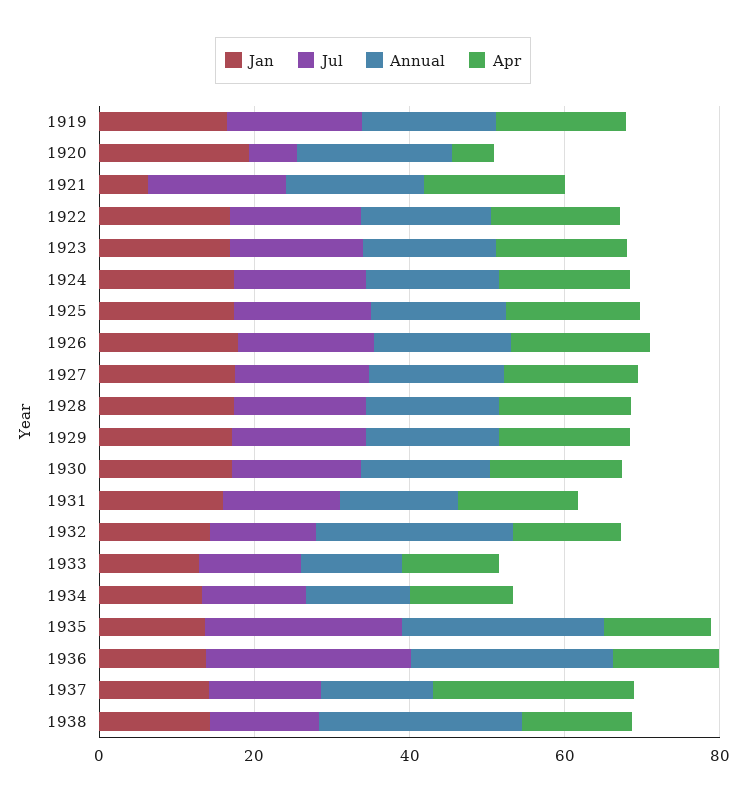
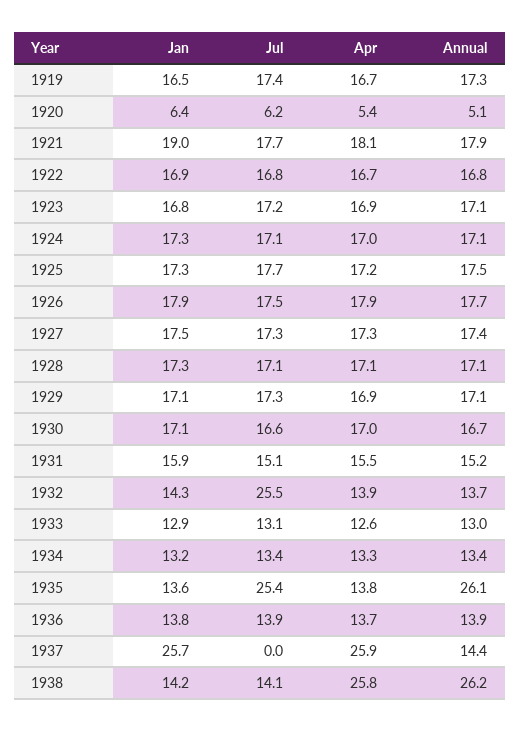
  {
    "Jan": {
      "1919": 16.5,
-     "1920": 20,
+     "1920": 6.4,
-     "1921": 5,
+     "1921": 19,
      "1922": 16.9,
      "1923": 16.8,
      "1924": 17.3,
      "1925": 17.3,
      "1926": 17.9,
      "1927": 17.5,
      "1928": 17.3,
      "1929": 17.1,
      "1930": 17.1,
      "1931": 15.9,
      "1932": 14.3,
      "1933": 12.9,
      "1934": 13.2,
      "1935": 13.6,
      "1936": 13.8,
-     "1937": 15,
+     "1937": 25.7,
      "1938": 14.2
    },
    "Jul": {
      "1919": 17.4,
      "1920": 6.2,
      "1921": 17.7,
      "1922": 16.8,
      "1923": 17.2,
      "1924": 17.1,
      "1925": 17.7,
      "1926": 17.5,
      "1927": 17.3,
      "1928": 17.1,
      "1929": 17.3,
      "1930": 16.6,
      "1931": 15.1,
-     "1932": 15,
+     "1932": 25.5,
      "1933": 13.1,
      "1934": 13.4,
      "1935": 25.4,
-     "1936": 25,
+     "1936": 13.9,
-     "1937": 15,
+     "1937": 0,
      "1938": 14.1
    },
    "Annual": {
      "1919": 17.3,
-     "1920": 20,
+     "1920": 5.1,
      "1921": 17.9,
      "1922": 16.8,
      "1923": 17.1,
      "1924": 17.1,
      "1925": 17.5,
      "1926": 17.7,
      "1927": 17.4,
      "1928": 17.1,
      "1929": 17.1,
      "1930": 16.7,
      "1931": 15.2,
-     "1932": 25,
+     "1932": 13.7,
      "1933": 13,
      "1934": 13.4,
      "1935": 26.1,
-     "1936": 25,
+     "1936": 13.9,
      "1937": 14.4,
      "1938": 26.2
    },
    "Apr": {
      "1919": 16.7,
      "1920": 5.4,
      "1921": 18.1,
      "1922": 16.7,
      "1923": 16.9,
      "1924": 17,
      "1925": 17.2,
      "1926": 17.9,
      "1927": 17.3,
      "1928": 17.1,
      "1929": 16.9,
      "1930": 17,
      "1931": 15.5,
      "1932": 13.9,
      "1933": 12.6,
      "1934": 13.3,
      "1935": 13.8,
      "1936": 13.7,
      "1937": 25.9,
-     "1938": 15
+     "1938": 25.8
    }
  }

